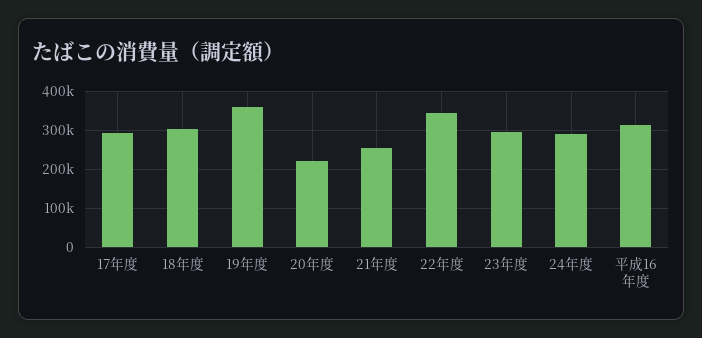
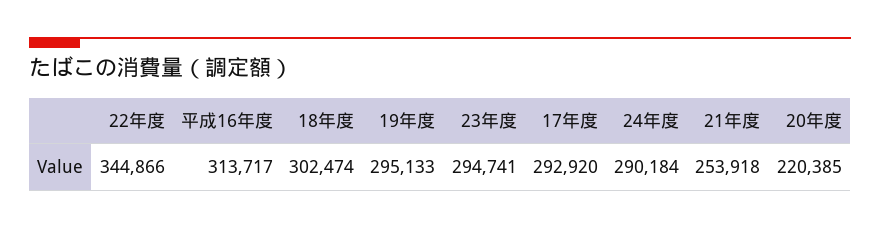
  {
    "17年度": 292920,
    "18年度": 302474,
-   "19年度": 360000,
+   "19年度": 295133,
    "20年度": 220385,
    "21年度": 253918,
    "22年度": 344866,
    "23年度": 294741,
    "24年度": 290184,
    "平成16年度": 313717
  }

